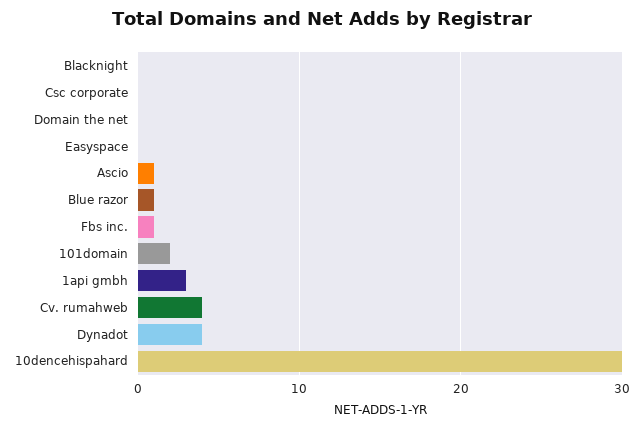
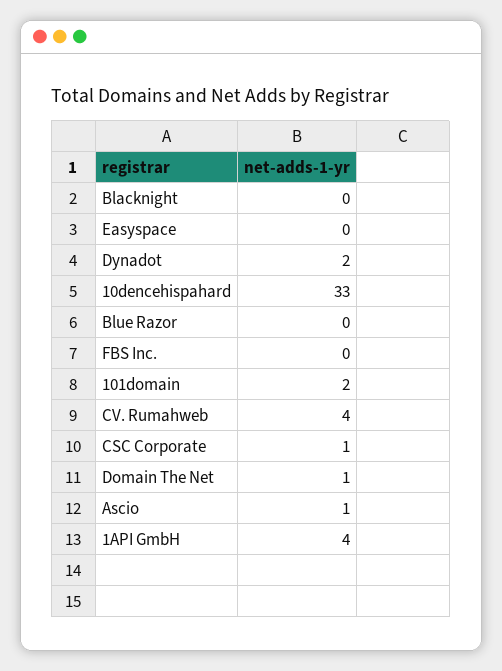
  {
    "Blacknight": 0,
-   "Csc corporate": 0,
+   "Csc corporate": 1,
-   "Domain the net": 0,
+   "Domain the net": 1,
    "Easyspace": 0,
    "Ascio": 1,
-   "Blue razor": 1,
+   "Blue razor": 0,
-   "Fbs inc.": 1,
+   "Fbs inc.": 0,
    "101domain": 2,
-   "1api gmbh": 3,
+   "1api gmbh": 4,
    "Cv. rumahweb": 4,
-   "Dynadot": 4,
+   "Dynadot": 2,
-   "10dencehispahard": 30
+   "10dencehispahard": 33
  }

